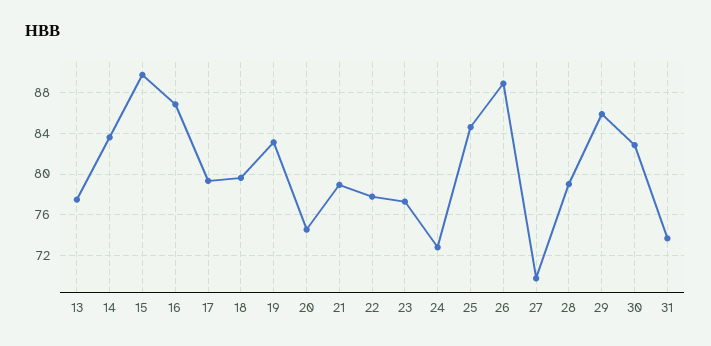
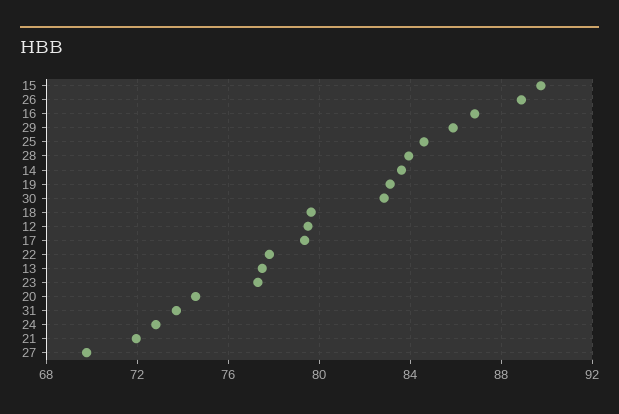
  {
    "13": 77.5,
    "14": 83.5,
    "15": 89.5,
    "16": 87,
    "17": 79.5,
    "18": 79.5,
    "19": 83,
    "20": 74.5,
-   "21": 79,
+   "21": 72,
    "22": 78,
    "23": 77.5,
    "24": 73,
    "25": 84.5,
    "26": 89,
    "27": 70,
-   "28": 79,
+   "28": 84,
    "29": 86,
    "30": 83,
-   "31": 73.5
+   "31": 73.5,
+   "12": 79.5
  }

